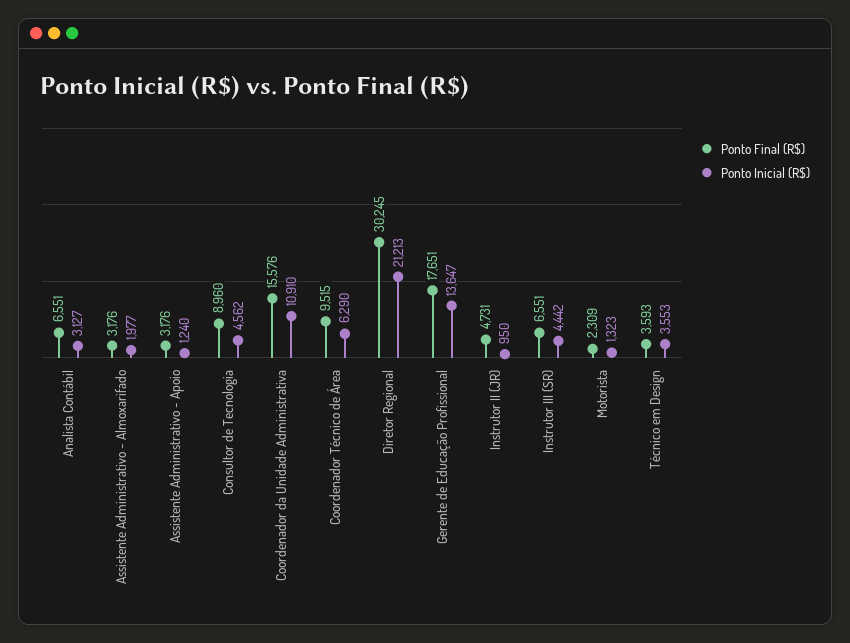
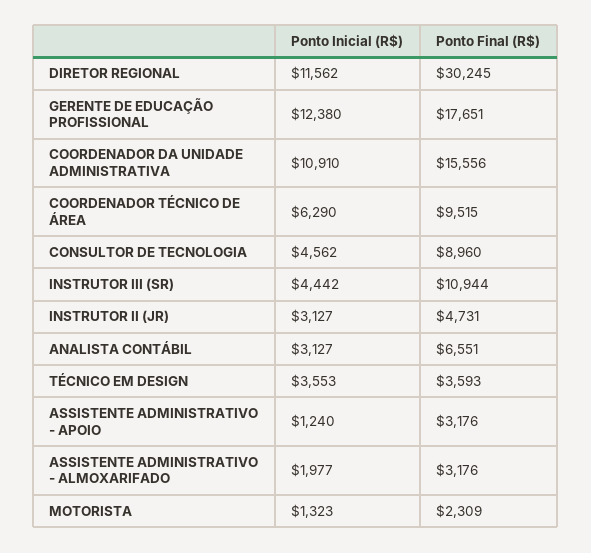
  {
    "Ponto Final (R$)": {
      "Analista Contábil": 6551,
      "Assistente Administrativo - Almoxarifado": 3176,
      "Assistente Administrativo - Apoio": 3176,
      "Consultor de Tecnologia": 8960,
-     "Coordenador da Unidade Administrativa": 15576,
+     "Coordenador da Unidade Administrativa": 15556,
      "Coordenador Técnico de Área": 9515,
      "Diretor Regional": 30245,
      "Gerente de Educação Profissional": 17651,
      "Instrutor II (JR)": 4731,
-     "Instrutor III (SR)": 6551,
+     "Instrutor III (SR)": 10944,
      "Motorista": 2309,
      "Técnico em Design": 3593
    },
    "Ponto Inicial (R$)": {
      "Analista Contábil": 3127,
      "Assistente Administrativo - Almoxarifado": 1977,
      "Assistente Administrativo - Apoio": 1240,
      "Consultor de Tecnologia": 4562,
      "Coordenador da Unidade Administrativa": 10910,
      "Coordenador Técnico de Área": 6290,
-     "Diretor Regional": 21213,
+     "Diretor Regional": 11562,
-     "Gerente de Educação Profissional": 13647,
+     "Gerente de Educação Profissional": 12380,
-     "Instrutor II (JR)": 950,
+     "Instrutor II (JR)": 3127,
      "Instrutor III (SR)": 4442,
      "Motorista": 1323,
      "Técnico em Design": 3553
    }
  }

